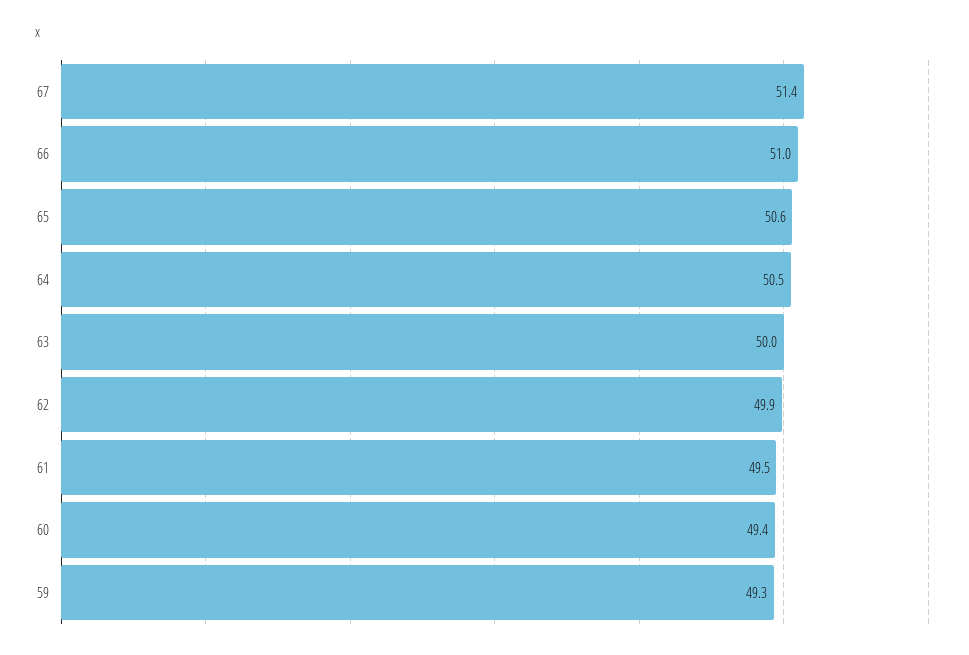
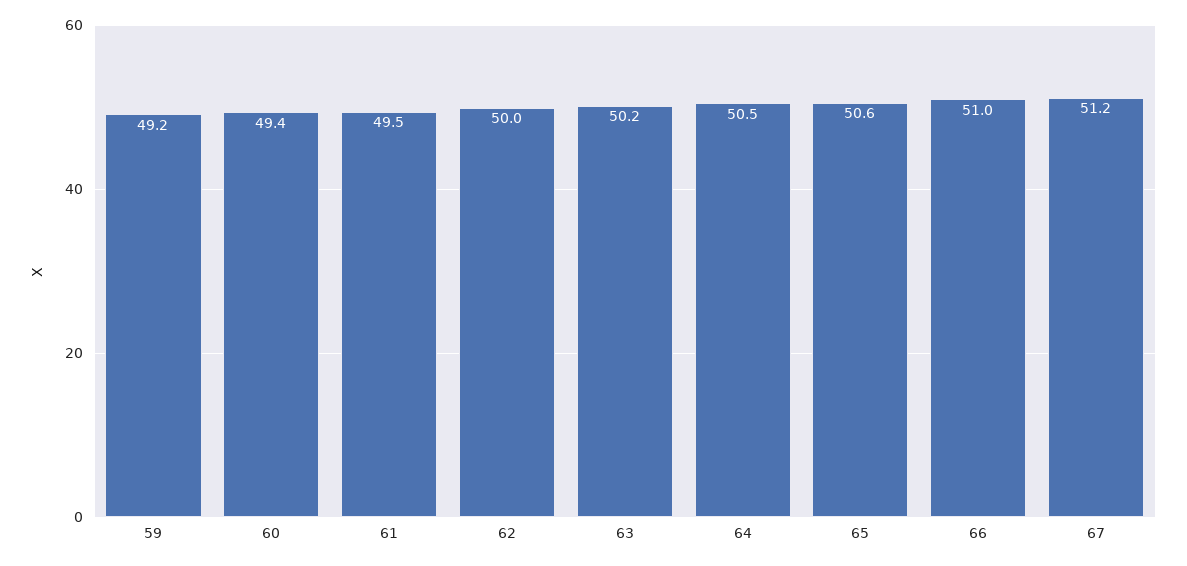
  {
-   "67": 51.4,
+   "67": 51.2,
    "66": 51,
    "65": 50.6,
    "64": 50.5,
-   "63": 50,
+   "63": 50.2,
-   "62": 49.9,
+   "62": 50,
    "61": 49.5,
    "60": 49.4,
-   "59": 49.3
+   "59": 49.2
  }

